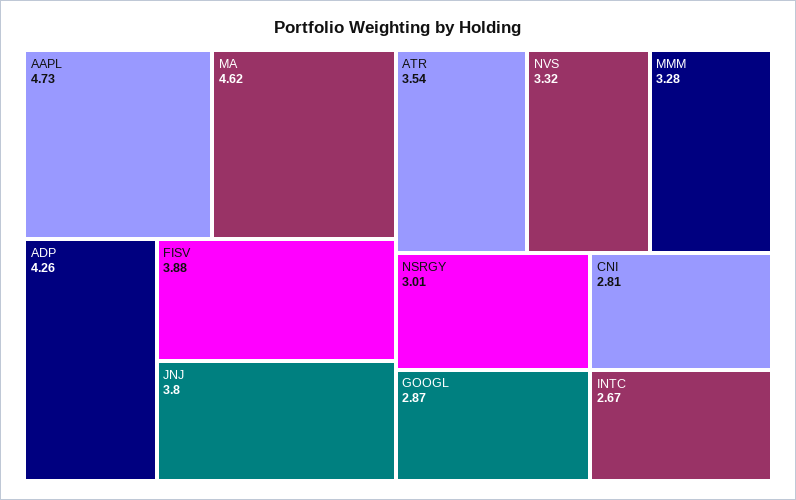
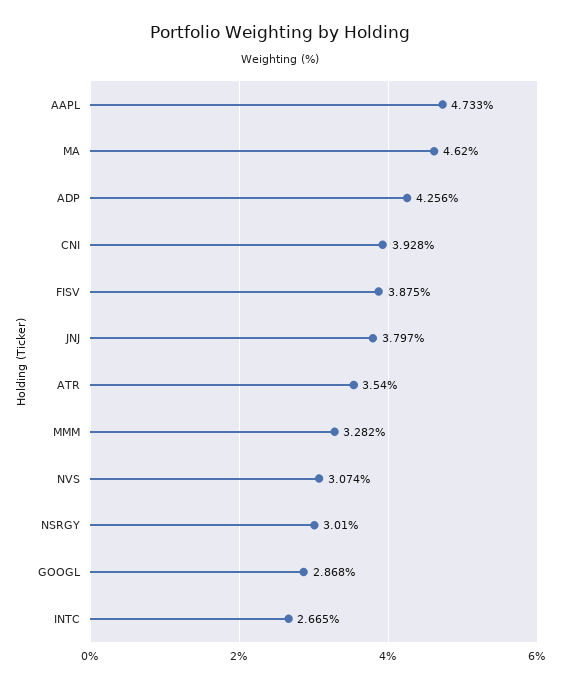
  {
    "AAPL": 4.733,
    "MA": 4.62,
    "ADP": 4.256,
    "FISV": 3.875,
    "JNJ": 3.797,
    "ATR": 3.54,
-   "NVS": 3.32,
+   "NVS": 3.074,
    "MMM": 3.282,
    "NSRGY": 3.01,
    "GOOGL": 2.868,
-   "CNI": 2.81,
+   "CNI": 3.928,
    "INTC": 2.665
  }

